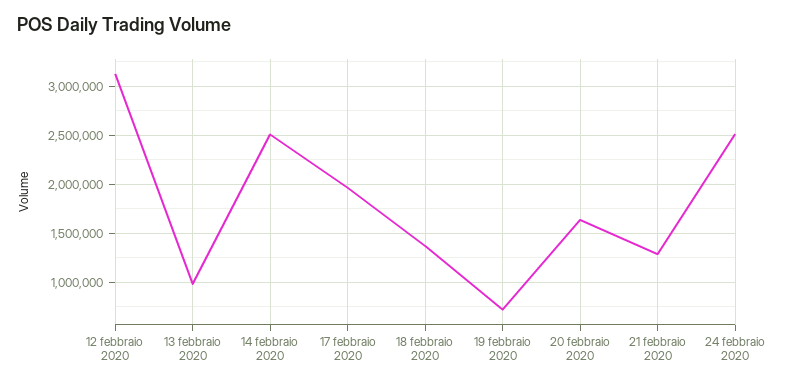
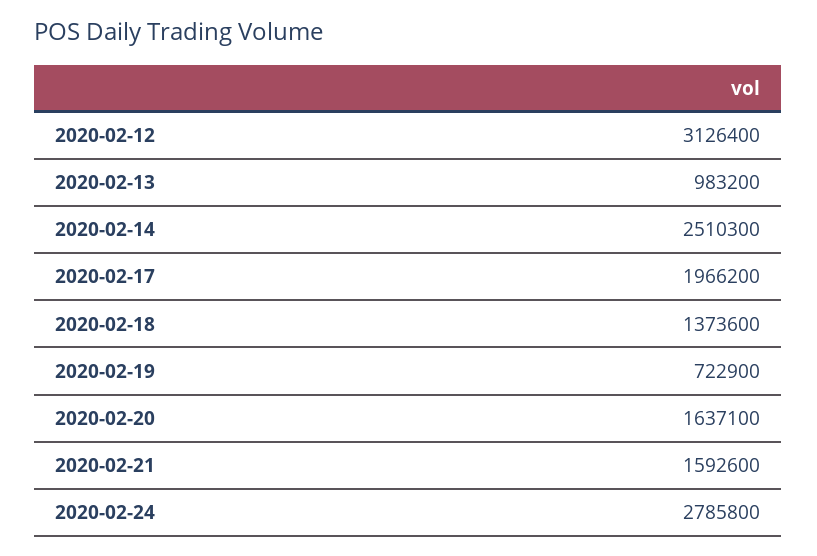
  {
    "12 febbraio 2020": 3126400,
    "13 febbraio 2020": 983200,
    "14 febbraio 2020": 2510300,
    "17 febbraio 2020": 1966200,
    "18 febbraio 2020": 1373600,
    "19 febbraio 2020": 722900,
    "20 febbraio 2020": 1637100,
-   "21 febbraio 2020": 1300000,
+   "21 febbraio 2020": 1592600,
-   "24 febbraio 2020": 2500000
+   "24 febbraio 2020": 2785800
  }

